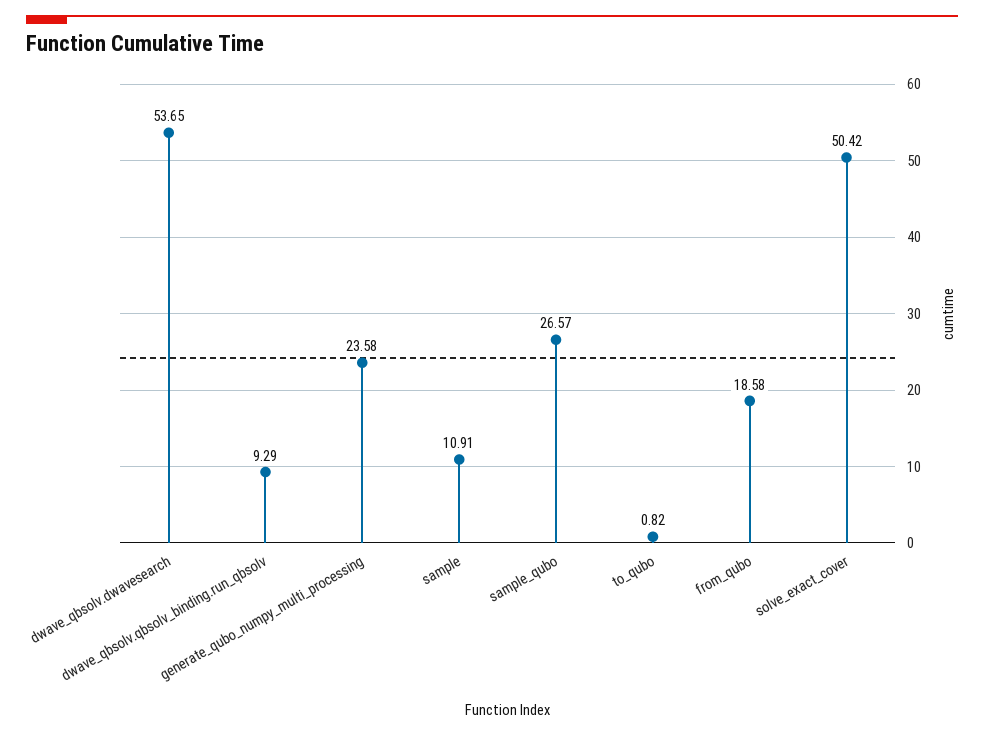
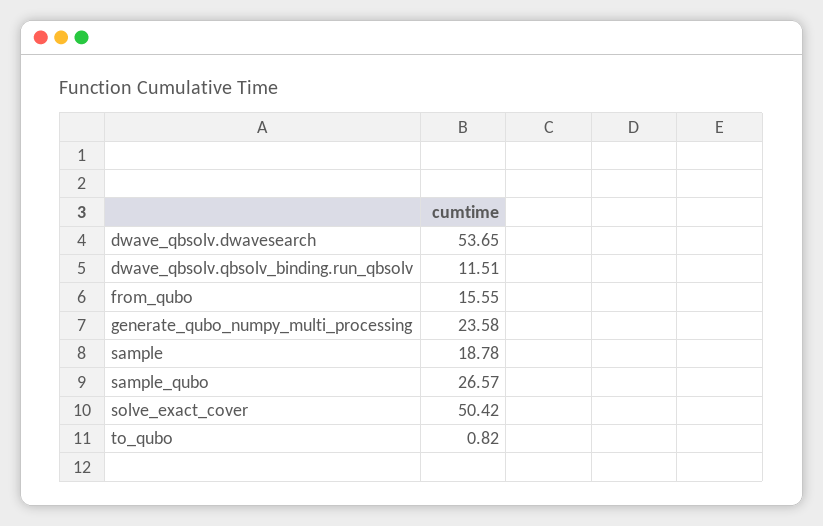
  {
    "dwave_qbsolv.dwavesearch": 53.65,
-   "dwave_qbsolv.qbsolv_binding.run_qbsolv": 9.29,
+   "dwave_qbsolv.qbsolv_binding.run_qbsolv": 11.51,
    "generate_qubo_numpy_multi_processing": 23.58,
-   "sample": 10.91,
+   "sample": 18.78,
    "sample_qubo": 26.57,
    "to_qubo": 0.82,
-   "from_qubo": 18.58,
+   "from_qubo": 15.55,
    "solve_exact_cover": 50.42
  }

